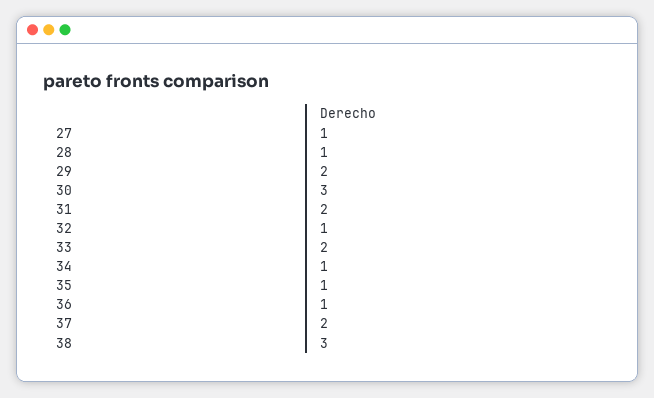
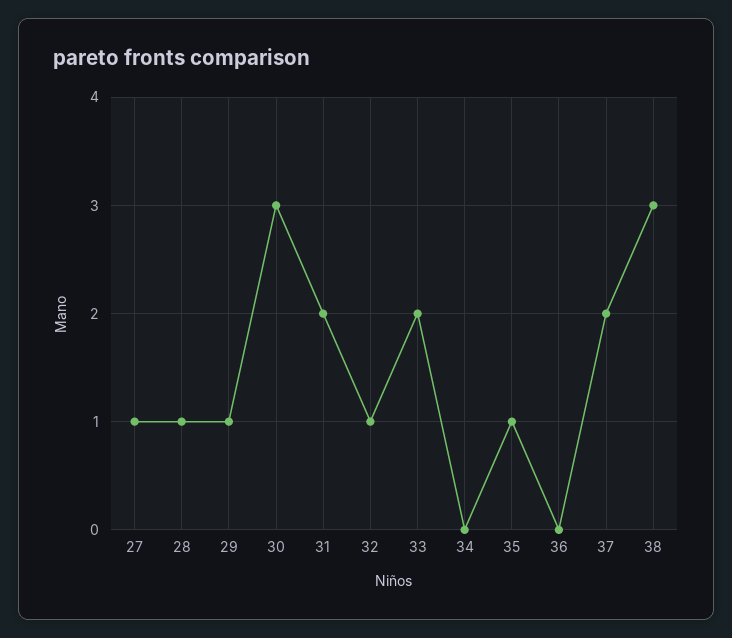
  {
    "27": 1,
    "28": 1,
-   "29": 2,
+   "29": 1,
    "30": 3,
    "31": 2,
    "32": 1,
    "33": 2,
-   "34": 1,
+   "34": 0,
    "35": 1,
-   "36": 1,
+   "36": 0,
    "37": 2,
    "38": 3
  }

